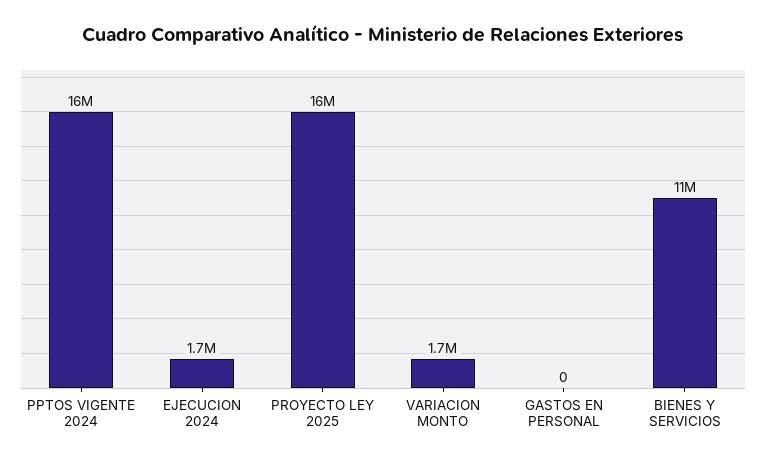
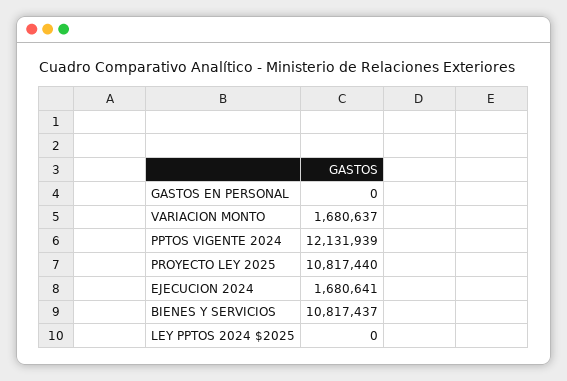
  {
-   "PPTOS VIGENTE 2024": 16000000,
+   "PPTOS VIGENTE 2024": 12131939,
    "EJECUCION 2024": 1680641,
-   "PROYECTO LEY 2025": 16000000,
+   "PROYECTO LEY 2025": 10817440,
    "VARIACION MONTO": 1680637,
    "GASTOS EN PERSONAL": 0,
-   "BIENES Y SERVICIOS": 10817437
+   "BIENES Y SERVICIOS": 10817437,
+   "LEY PPTOS 2024 $2025": 0
  }

